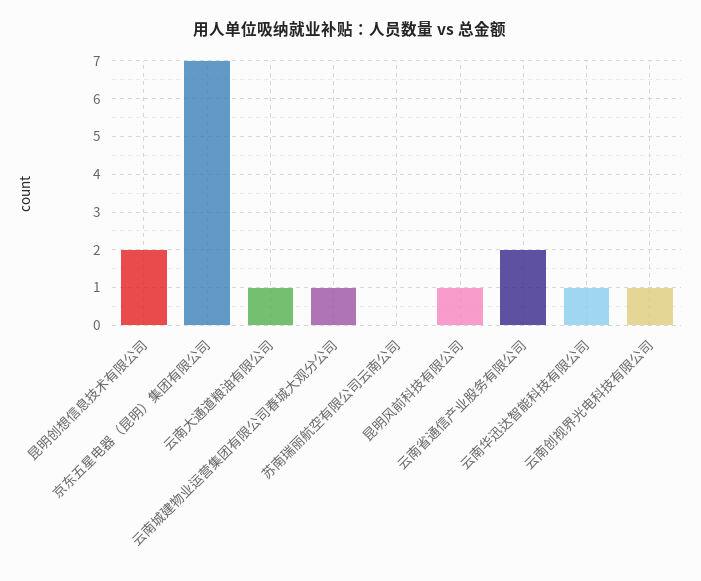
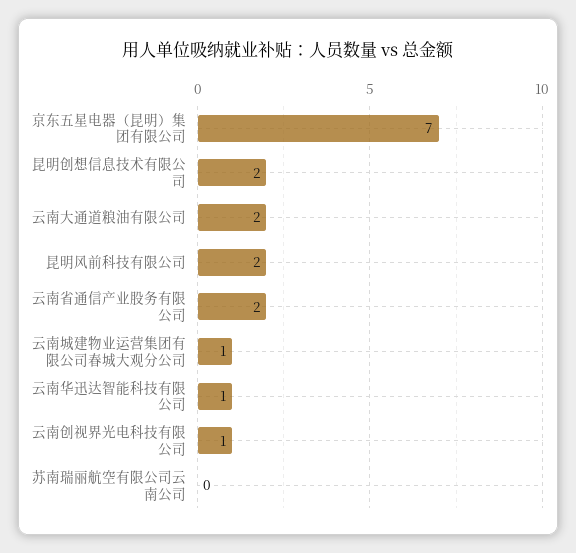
  {
    "昆明创想信息技术有限公司": 2,
    "京东五星电器（昆明）集团有限公司": 7,
-   "云南大通道粮油有限公司": 1,
+   "云南大通道粮油有限公司": 2,
    "云南城建物业运营集团有限公司春城大观分公司": 1,
    "苏南瑞丽航空有限公司云南公司": 0,
-   "昆明风前科技有限公司": 1,
+   "昆明风前科技有限公司": 2,
    "云南省通信产业股务有限公司": 2,
    "云南华迅达智能科技有限公司": 1,
    "云南创视界光电科技有限公司": 1
  }

